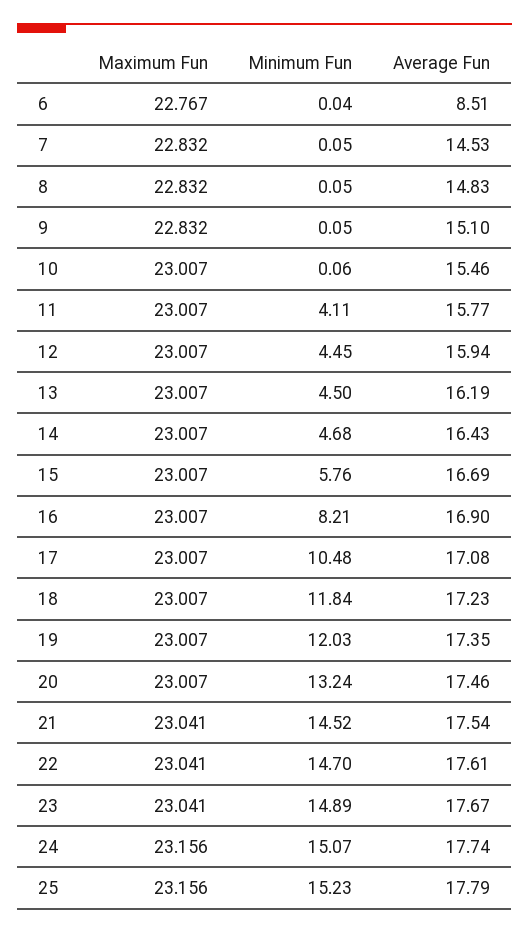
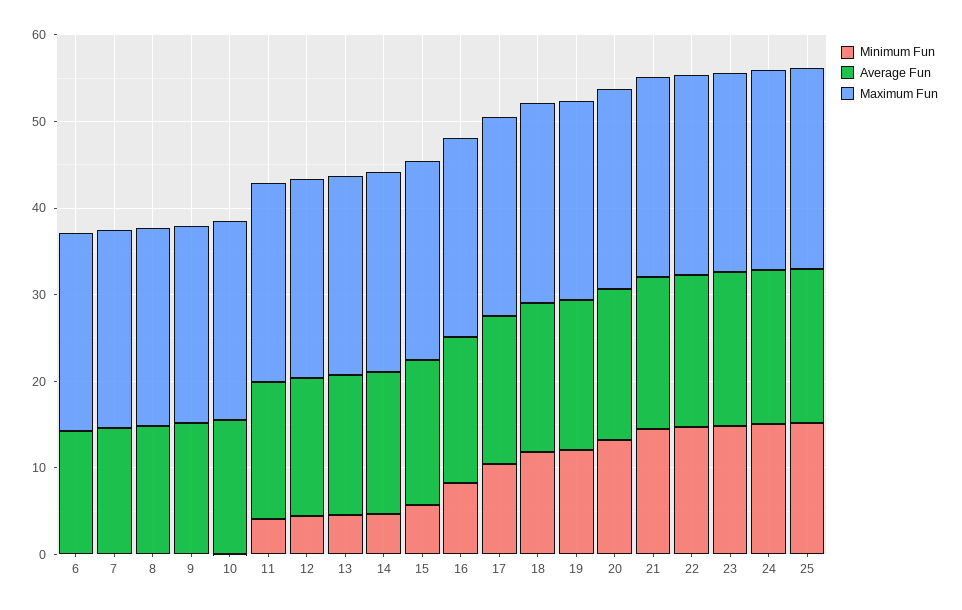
  {
    "Maximum Fun": {
      "6": 22.767,
      "7": 22.832,
      "8": 22.832,
      "9": 22.832,
      "10": 23.007,
      "11": 23.007,
      "12": 23.007,
      "13": 23.007,
      "14": 23.007,
      "15": 23.007,
      "16": 23.007,
      "17": 23.007,
      "18": 23.007,
      "19": 23.007,
      "20": 23.007,
      "21": 23.041,
      "22": 23.041,
      "23": 23.041,
      "24": 23.156,
      "25": 23.156
    },
    "Minimum Fun": {
      "6": 0.04,
      "7": 0.05,
      "8": 0.05,
      "9": 0.05,
      "10": 0.06,
      "11": 4.11,
      "12": 4.45,
      "13": 4.5,
      "14": 4.68,
      "15": 5.76,
      "16": 8.21,
      "17": 10.48,
      "18": 11.84,
      "19": 12.03,
      "20": 13.24,
      "21": 14.52,
      "22": 14.7,
      "23": 14.89,
      "24": 15.07,
      "25": 15.23
    },
    "Average Fun": {
-     "6": 8.51,
+     "6": 14,
      "7": 14.53,
      "8": 14.83,
      "9": 15.1,
      "10": 15.46,
      "11": 15.77,
      "12": 15.94,
      "13": 16.19,
      "14": 16.43,
      "15": 16.69,
      "16": 16.9,
      "17": 17.08,
      "18": 17.23,
      "19": 17.35,
      "20": 17.46,
      "21": 17.54,
      "22": 17.61,
      "23": 17.67,
      "24": 17.74,
      "25": 17.79
    }
  }

